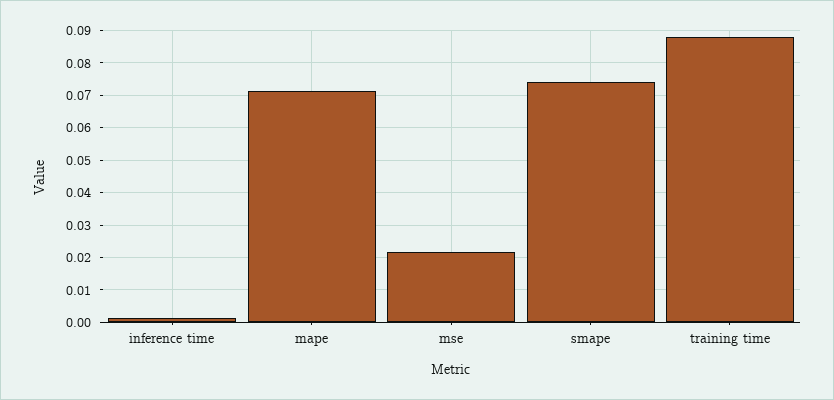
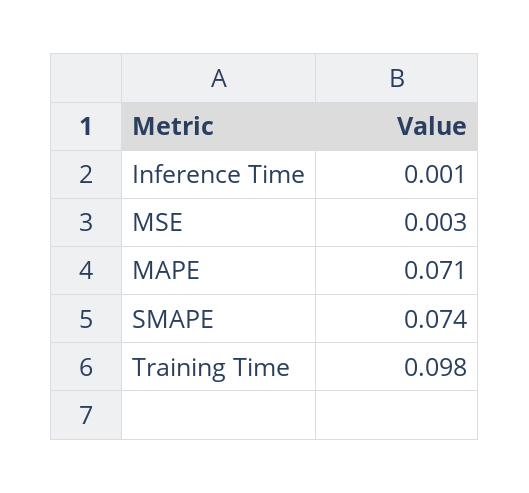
  {
    "inference time": 0.001,
    "mape": 0.071,
-   "mse": 0.022,
+   "mse": 0.003,
    "smape": 0.074,
-   "training time": 0.088
+   "training time": 0.098
  }

